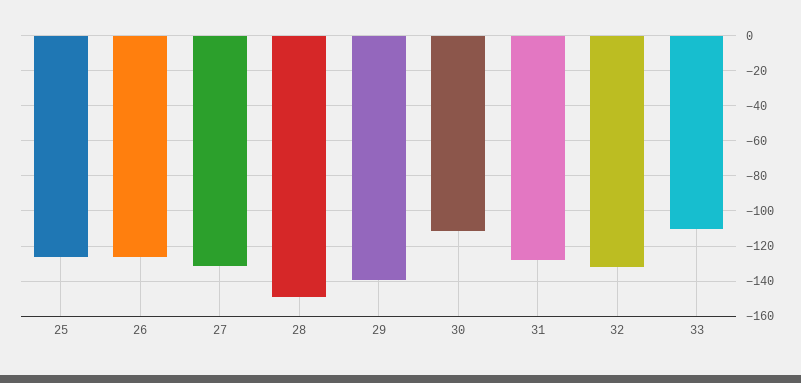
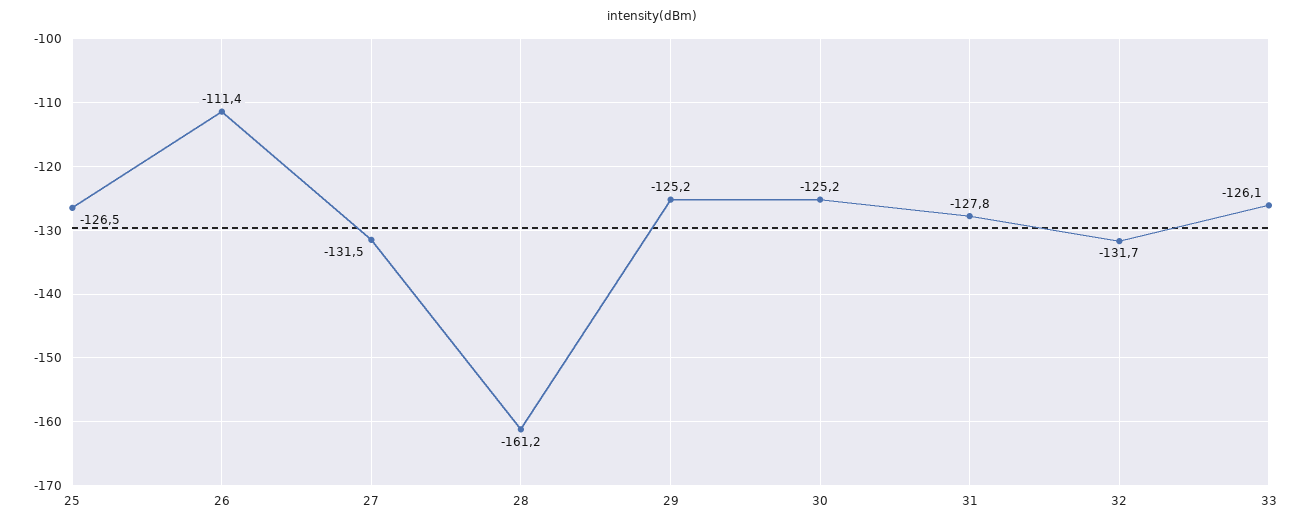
  {
    "25": -126.5,
-   "26": -125,
+   "26": -111.4,
    "27": -131.5,
-   "28": -150,
+   "28": -161.2,
-   "29": -140,
+   "29": -125.2,
-   "30": -110,
+   "30": -125.2,
    "31": -127.8,
    "32": -131.7,
-   "33": -110
+   "33": -126.1
  }

